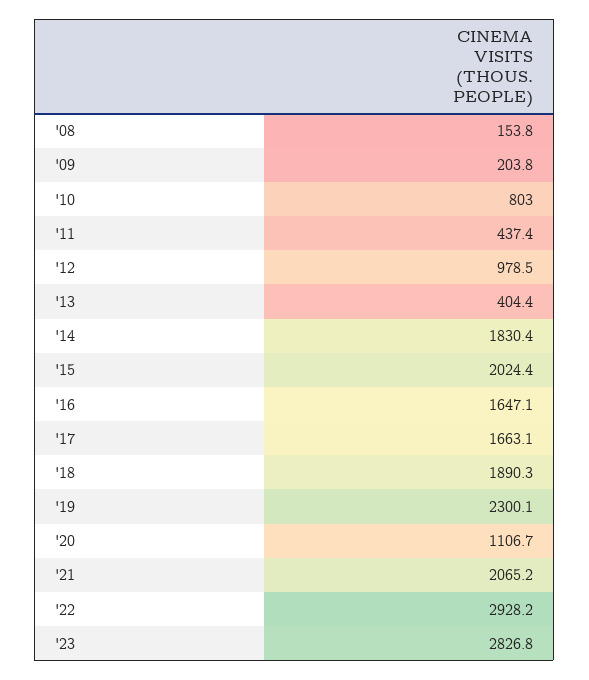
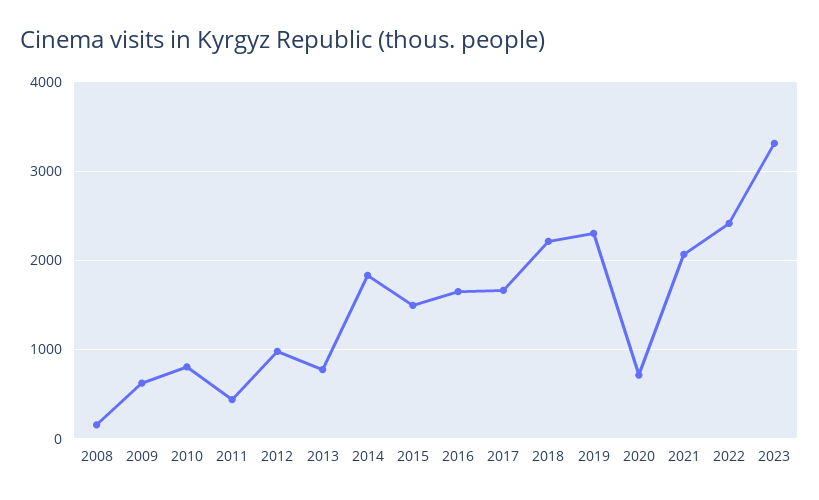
  {
    "'08": 153.8,
-   "'09": 203.8,
+   "'09": 600,
    "'10": 803,
    "'11": 437.4,
    "'12": 978.5,
-   "'13": 404.4,
+   "'13": 800,
    "'14": 1830.4,
-   "'15": 2024.4,
+   "'15": 1500,
    "'16": 1647.1,
    "'17": 1663.1,
-   "'18": 1890.3,
+   "'18": 2200,
    "'19": 2300.1,
-   "'20": 1106.7,
+   "'20": 700,
    "'21": 2065.2,
-   "'22": 2928.2,
+   "'22": 2400,
-   "'23": 2826.8
+   "'23": 3300
  }

